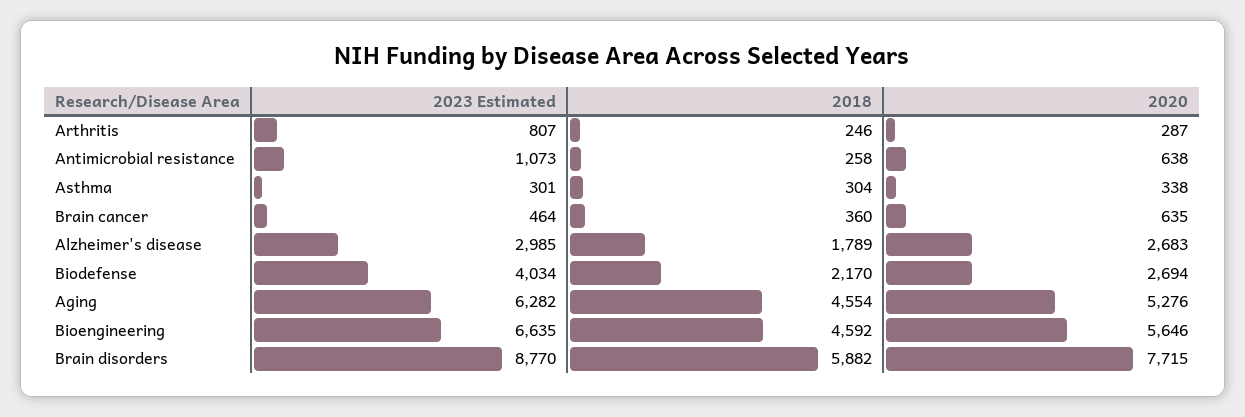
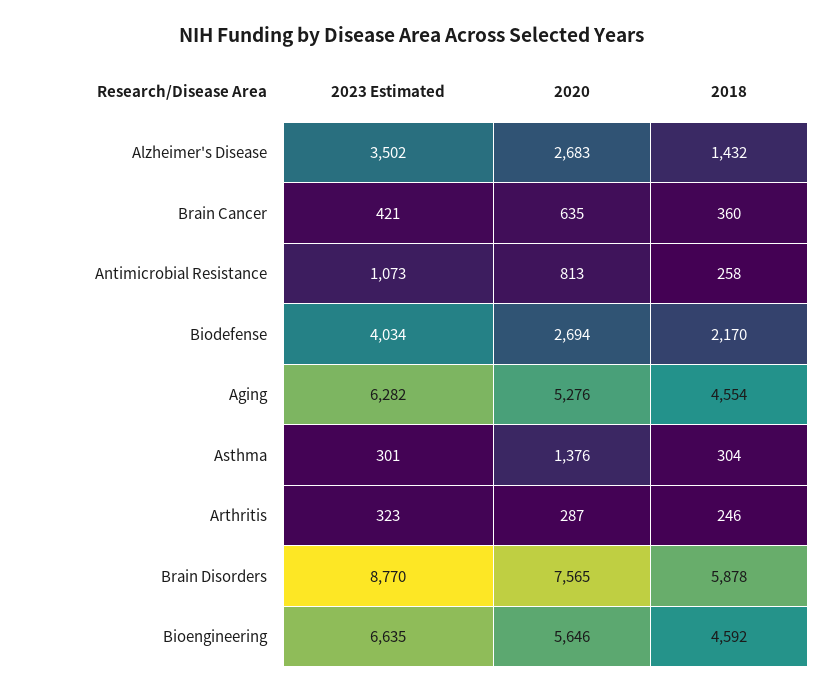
  {
    "2023 Estimated": {
-     "Arthritis": 807,
+     "Arthritis": 323,
      "Antimicrobial resistance": 1073,
      "Asthma": 301,
-     "Brain cancer": 464,
+     "Brain cancer": 421,
-     "Alzheimer's disease": 2985,
+     "Alzheimer's disease": 3502,
      "Biodefense": 4034,
      "Aging": 6282,
      "Bioengineering": 6635,
      "Brain disorders": 8770
    },
    "2018": {
      "Arthritis": 246,
      "Antimicrobial resistance": 258,
      "Asthma": 304,
      "Brain cancer": 360,
-     "Alzheimer's disease": 1789,
+     "Alzheimer's disease": 1432,
      "Biodefense": 2170,
      "Aging": 4554,
      "Bioengineering": 4592,
-     "Brain disorders": 5882
+     "Brain disorders": 5878
    },
    "2020": {
      "Arthritis": 287,
-     "Antimicrobial resistance": 638,
+     "Antimicrobial resistance": 813,
-     "Asthma": 338,
+     "Asthma": 1376,
      "Brain cancer": 635,
      "Alzheimer's disease": 2683,
      "Biodefense": 2694,
      "Aging": 5276,
      "Bioengineering": 5646,
-     "Brain disorders": 7715
+     "Brain disorders": 7565
    }
  }

